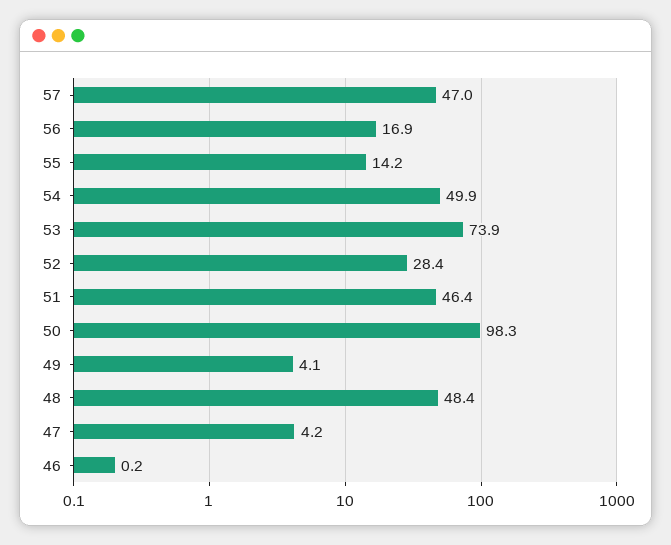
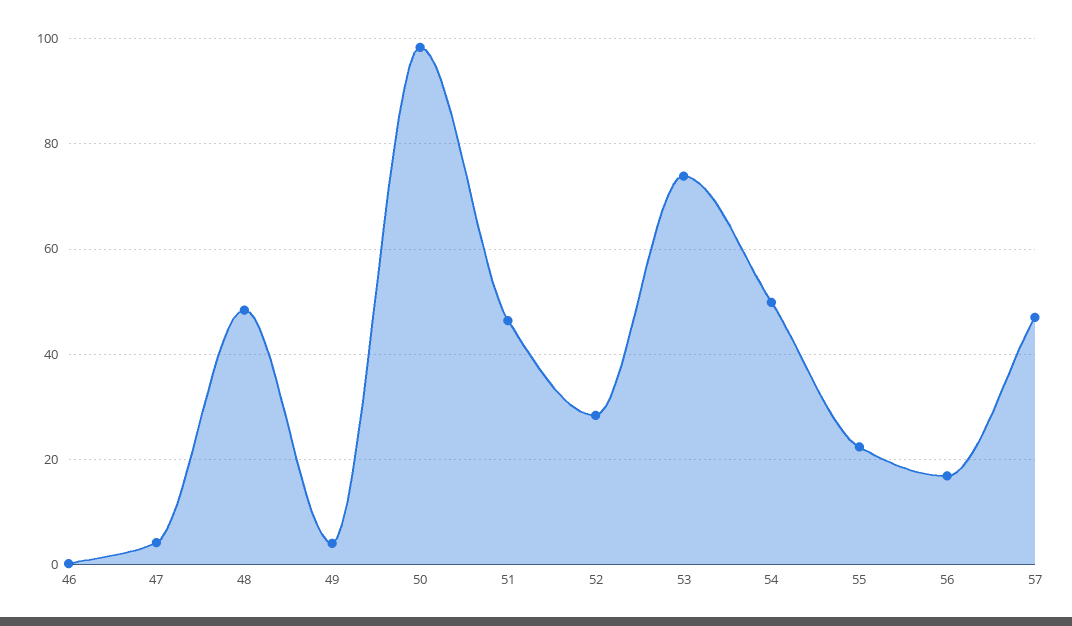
  {
    "57": 47,
    "56": 16.9,
-   "55": 14.2,
+   "55": 22,
    "54": 49.9,
    "53": 73.9,
    "52": 28.4,
    "51": 46.4,
    "50": 98.3,
    "49": 4.1,
    "48": 48.4,
    "47": 4.2,
    "46": 0.2
  }

